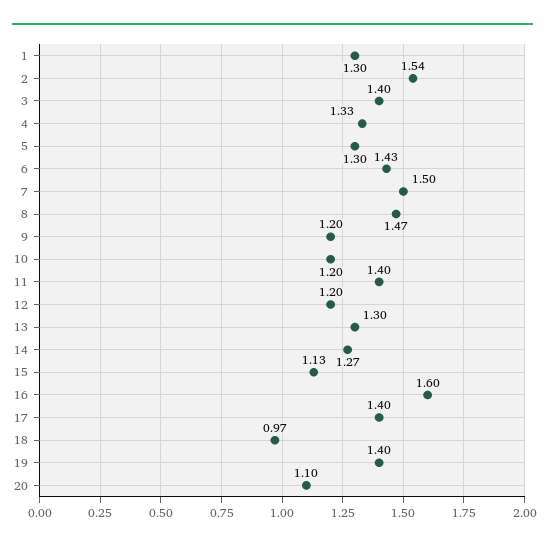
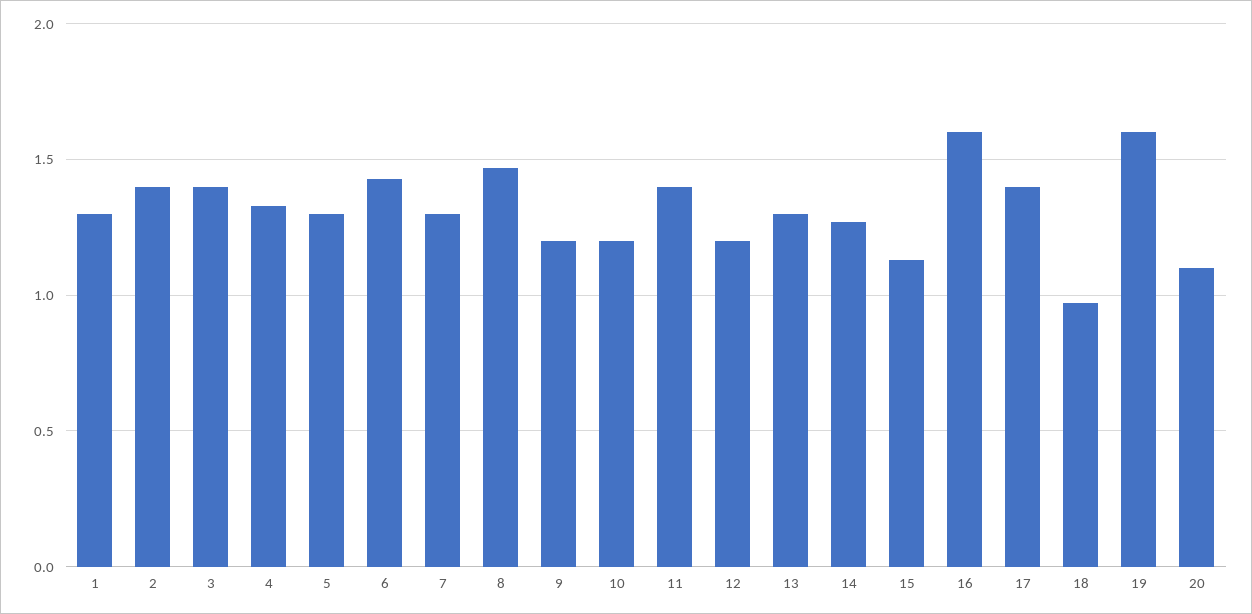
  {
    "1": 1.3,
-   "2": 1.54,
+   "2": 1.4,
    "3": 1.4,
    "4": 1.33,
    "5": 1.3,
    "6": 1.43,
-   "7": 1.5,
+   "7": 1.3,
    "8": 1.47,
    "9": 1.2,
    "10": 1.2,
    "11": 1.4,
    "12": 1.2,
    "13": 1.3,
    "14": 1.27,
    "15": 1.13,
    "16": 1.6,
    "17": 1.4,
    "18": 0.97,
-   "19": 1.4,
+   "19": 1.6,
    "20": 1.1
  }

